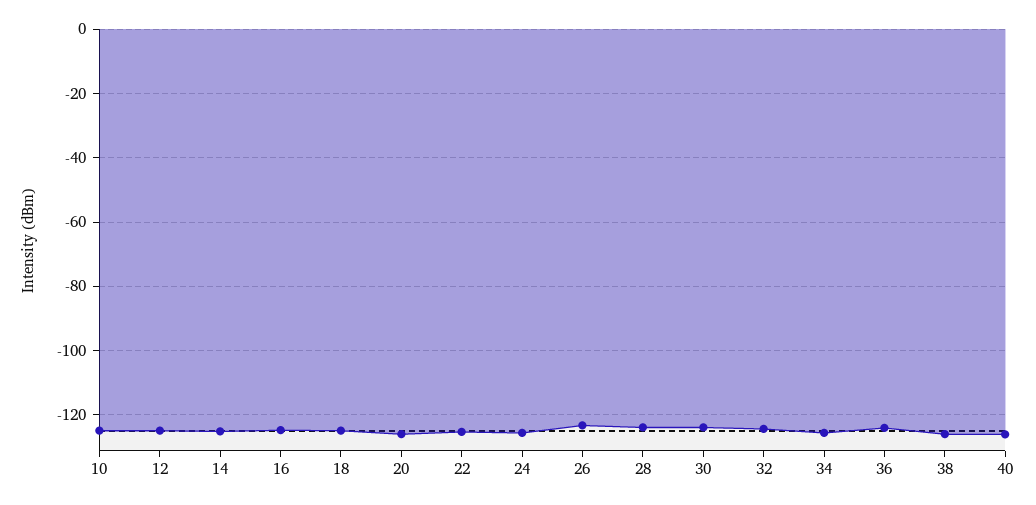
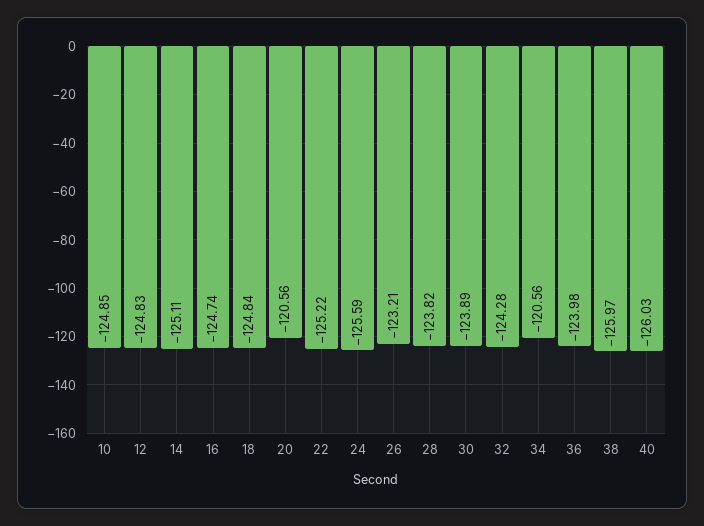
  {
    "10": -124.85,
    "12": -124.83,
    "14": -125.11,
    "16": -124.74,
    "18": -124.84,
-   "20": -126,
+   "20": -120.56,
    "22": -125.22,
    "24": -125.59,
    "26": -123.21,
    "28": -123.82,
    "30": -123.89,
    "32": -124.28,
-   "34": -126,
+   "34": -120.56,
    "36": -123.98,
    "38": -125.97,
    "40": -126.03
  }

